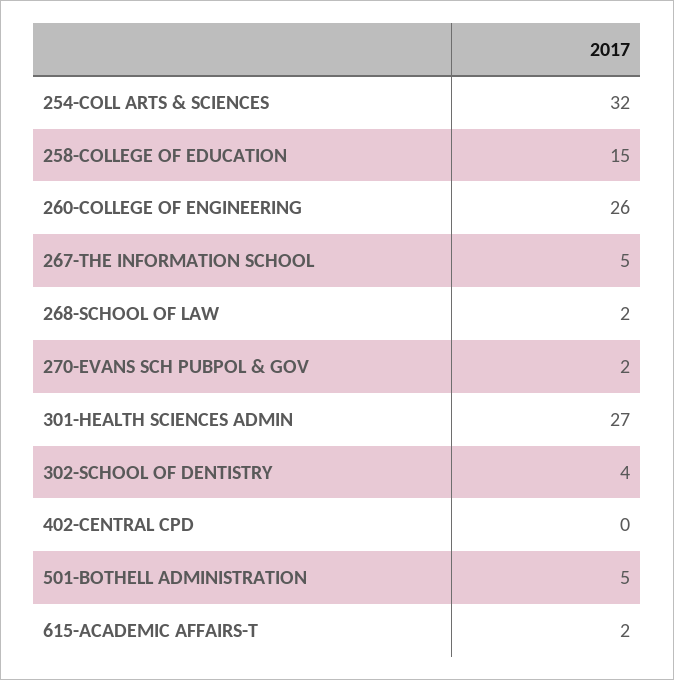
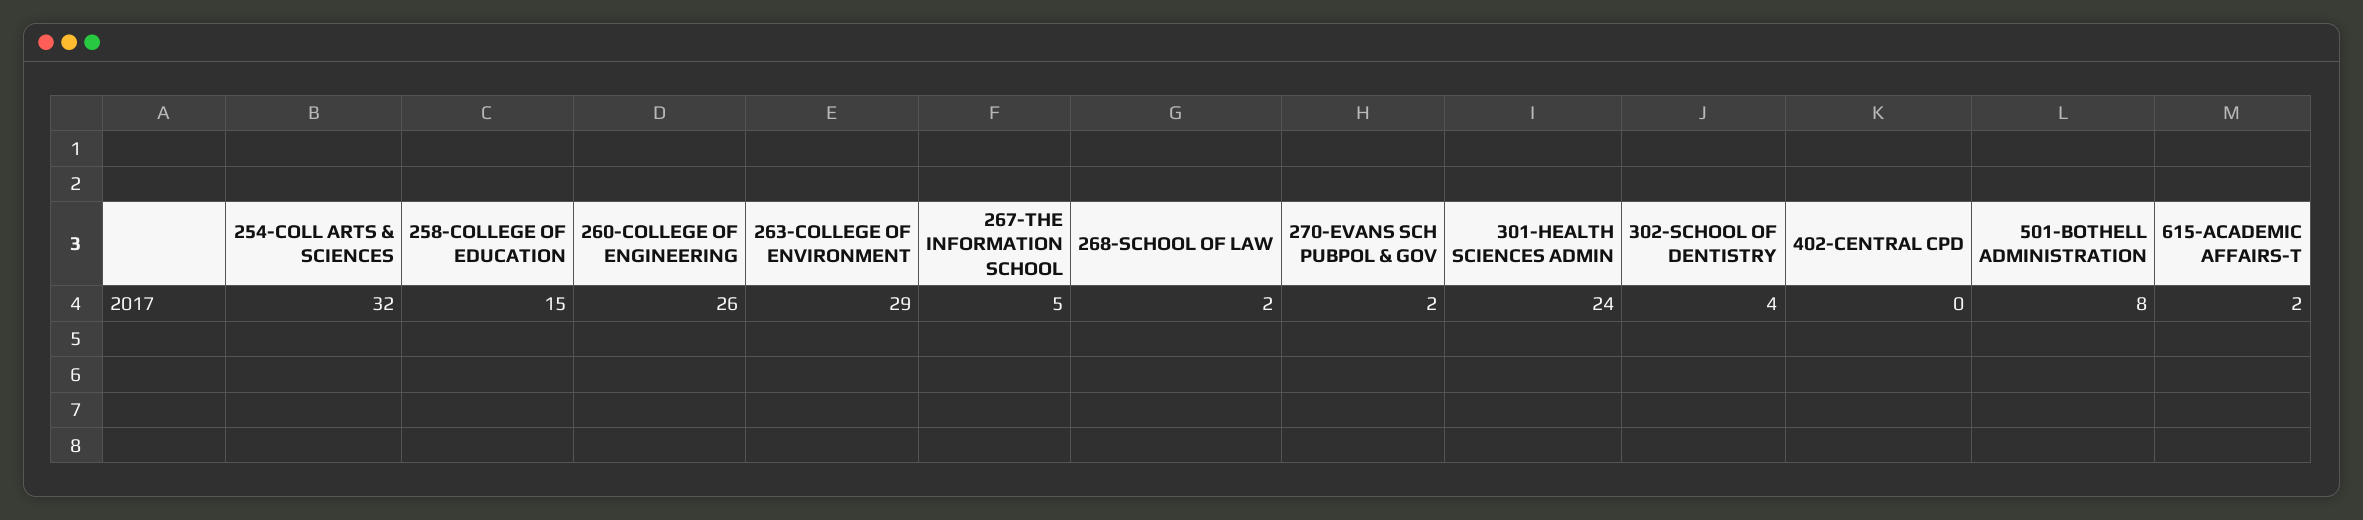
  {
    "254-COLL ARTS & SCIENCES": 32,
    "258-COLLEGE OF EDUCATION": 15,
    "260-COLLEGE OF ENGINEERING": 26,
    "267-THE INFORMATION SCHOOL": 5,
    "268-SCHOOL OF LAW": 2,
    "270-EVANS SCH PUBPOL & GOV": 2,
-   "301-HEALTH SCIENCES ADMIN": 27,
+   "301-HEALTH SCIENCES ADMIN": 24,
    "302-SCHOOL OF DENTISTRY": 4,
    "402-CENTRAL CPD": 0,
-   "501-BOTHELL ADMINISTRATION": 5,
+   "501-BOTHELL ADMINISTRATION": 8,
-   "615-ACADEMIC AFFAIRS-T": 2
+   "615-ACADEMIC AFFAIRS-T": 2,
+   "263-COLLEGE OF ENVIRONMENT": 29
  }

